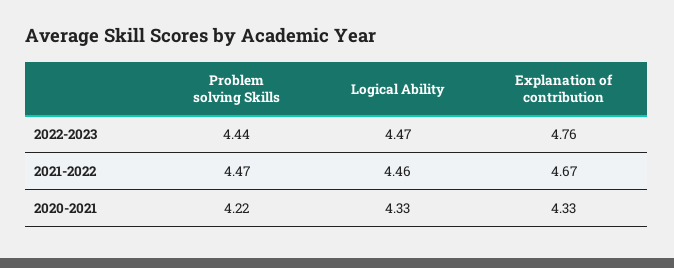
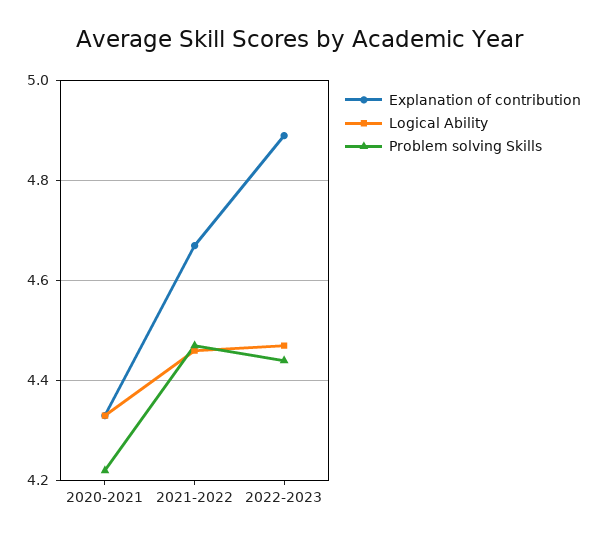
  {
    "Problem solving Skills": {
      "2022-2023": 4.44,
      "2021-2022": 4.47,
      "2020-2021": 4.22
    },
    "Logical Ability": {
      "2022-2023": 4.47,
      "2021-2022": 4.46,
      "2020-2021": 4.33
    },
    "Explanation of contribution": {
-     "2022-2023": 4.76,
+     "2022-2023": 4.9,
      "2021-2022": 4.67,
      "2020-2021": 4.33
    }
  }

